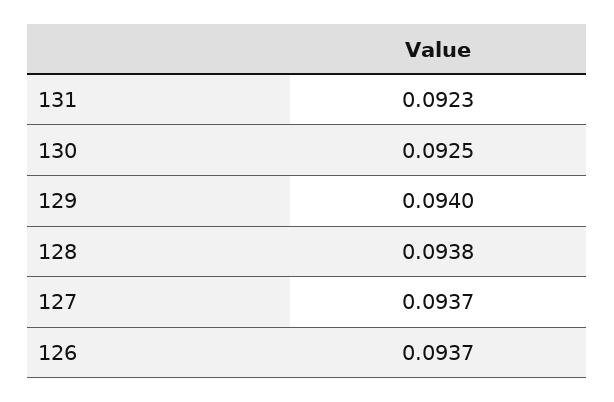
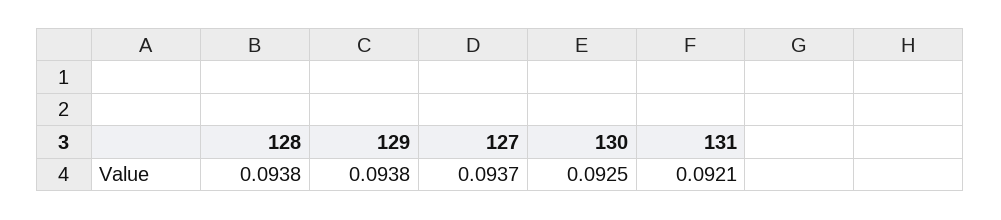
  {
-   "131": 0.0923,
+   "131": 0.0921,
    "130": 0.0925,
-   "129": 0.094,
+   "129": 0.0938,
    "128": 0.0938,
-   "127": 0.0937,
+   "127": 0.0937
-   "126": 0.0937
  }

